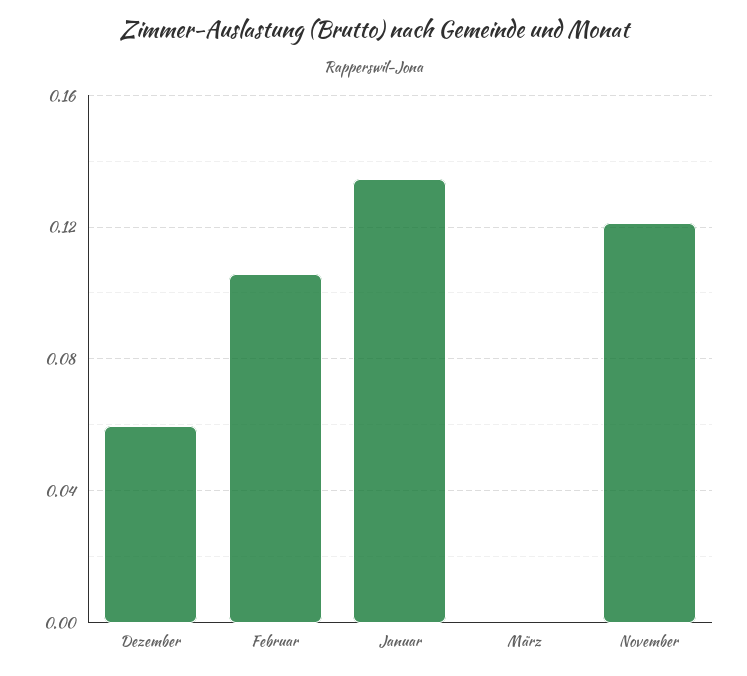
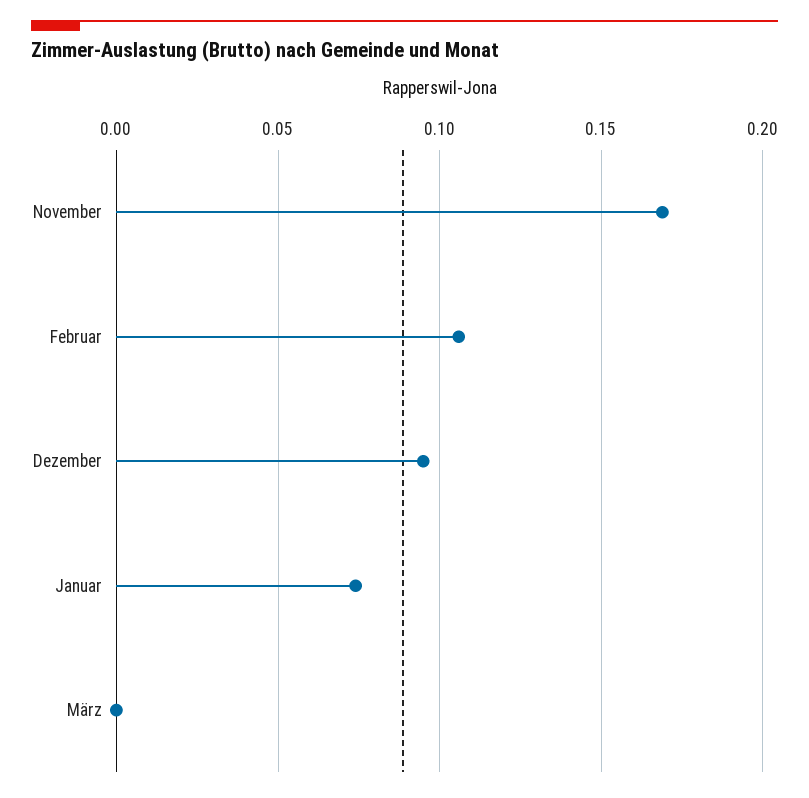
  {
-   "Dezember": 0.06,
+   "Dezember": 0.095,
    "Februar": 0.105,
-   "Januar": 0.135,
+   "Januar": 0.075,
    "März": 0,
-   "November": 0.12
+   "November": 0.17
  }

